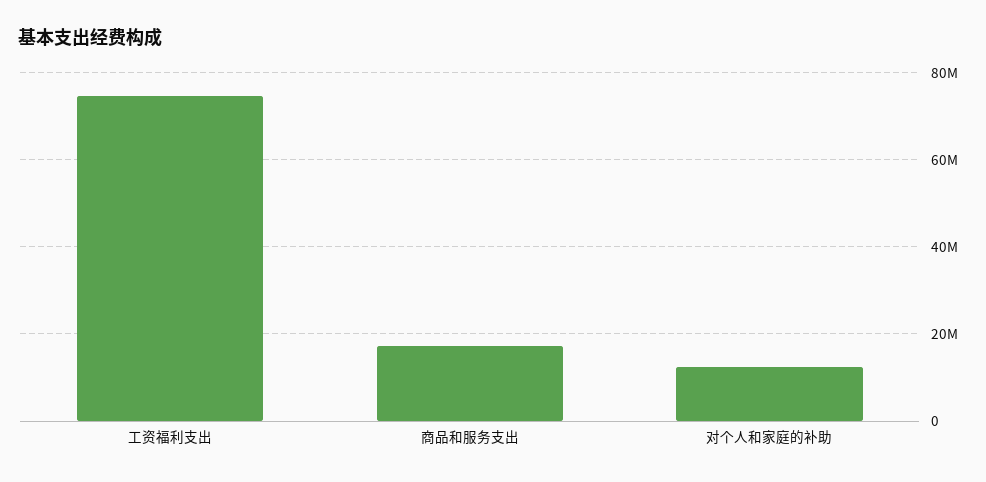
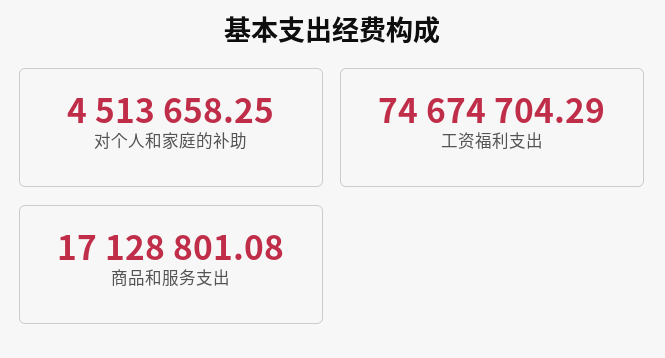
  {
    "工资福利支出": 74674704.29,
    "商品和服务支出": 17128801.08,
-   "对个人和家庭的补助": 12000000
+   "对个人和家庭的补助": 4513658.25
  }

